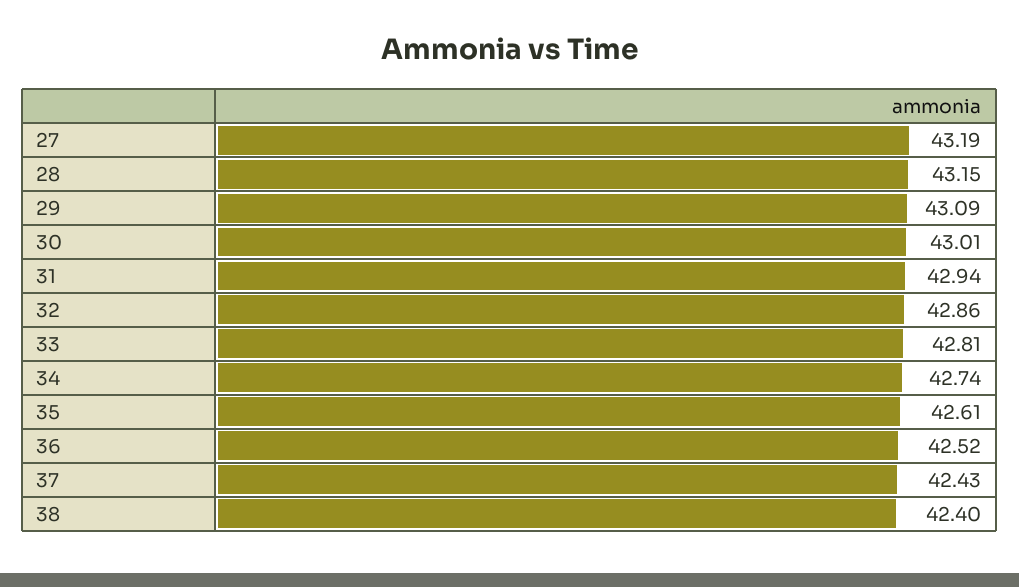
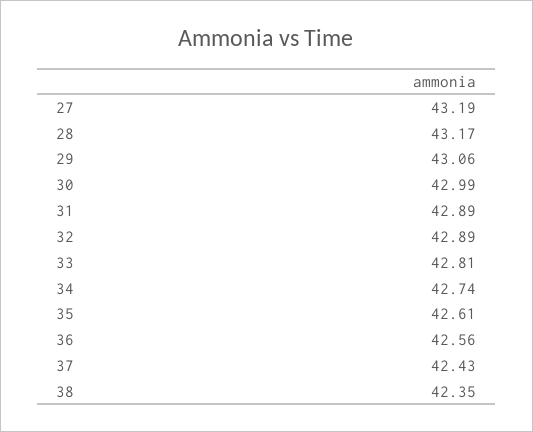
  {
    "27": 43.19,
-   "28": 43.15,
+   "28": 43.17,
-   "29": 43.09,
+   "29": 43.06,
-   "30": 43.01,
+   "30": 42.99,
-   "31": 42.94,
+   "31": 42.89,
-   "32": 42.86,
+   "32": 42.89,
    "33": 42.81,
    "34": 42.74,
    "35": 42.61,
-   "36": 42.52,
+   "36": 42.56,
    "37": 42.43,
-   "38": 42.4
+   "38": 42.35
  }

